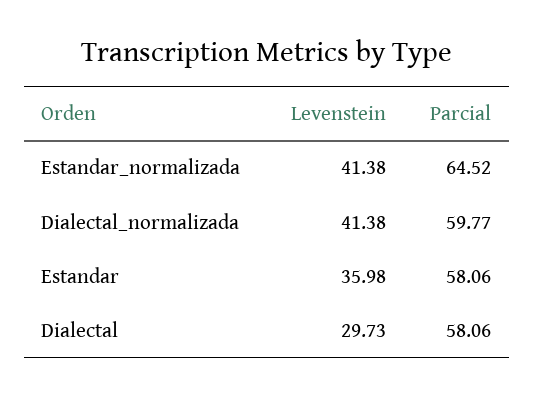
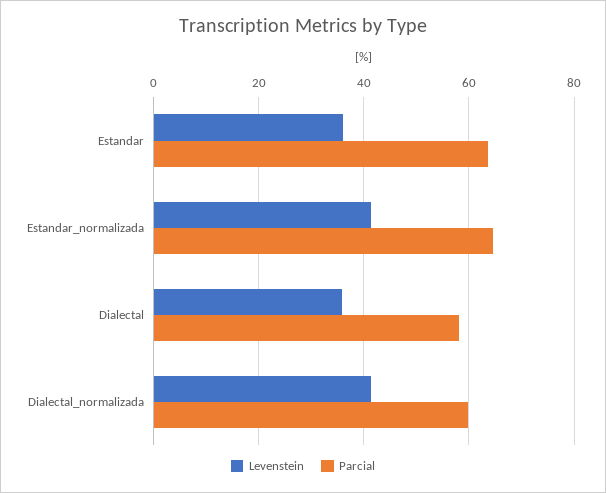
  {
    "Levenstein": {
      "Estandar_normalizada": 41.38,
      "Dialectal_normalizada": 41.38,
      "Estandar": 35.98,
-     "Dialectal": 29.73
+     "Dialectal": 36
    },
    "Parcial": {
      "Estandar_normalizada": 64.52,
      "Dialectal_normalizada": 59.77,
-     "Estandar": 58.06,
+     "Estandar": 64,
      "Dialectal": 58.06
    }
  }

